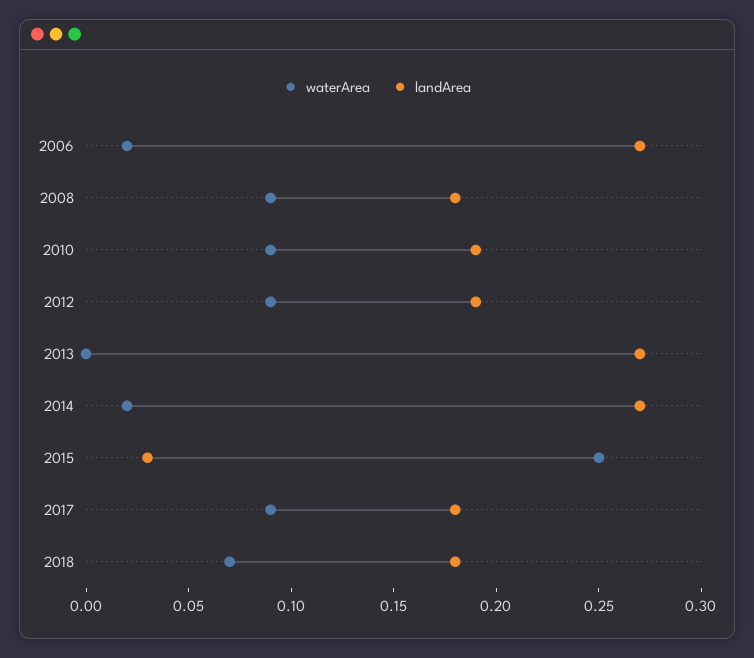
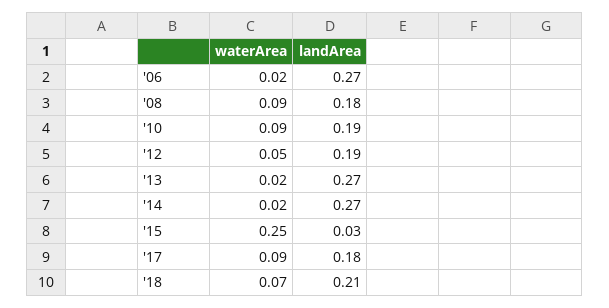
  {
    "waterArea": {
      "2006": 0.02,
      "2008": 0.09,
      "2010": 0.09,
-     "2012": 0.09,
+     "2012": 0.05,
-     "2013": 0,
+     "2013": 0.02,
      "2014": 0.02,
      "2015": 0.25,
      "2017": 0.09,
      "2018": 0.07
    },
    "landArea": {
      "2006": 0.27,
      "2008": 0.18,
      "2010": 0.19,
      "2012": 0.19,
      "2013": 0.27,
      "2014": 0.27,
      "2015": 0.03,
      "2017": 0.18,
-     "2018": 0.18
+     "2018": 0.21
    }
  }

